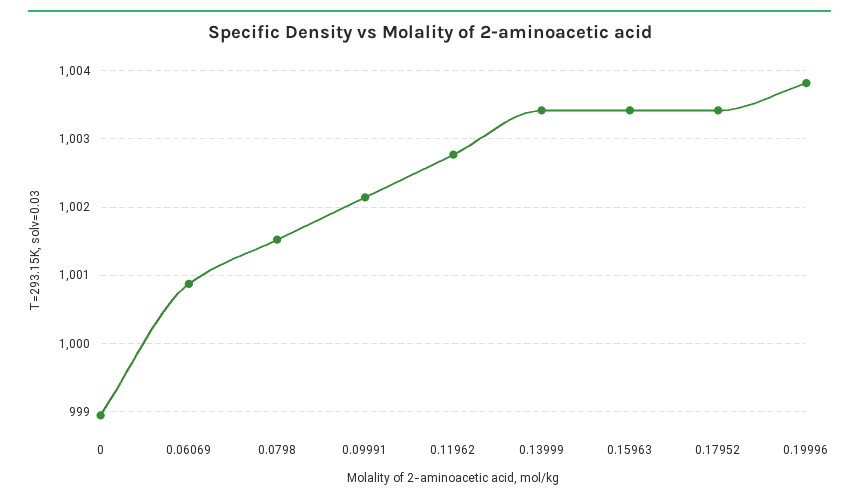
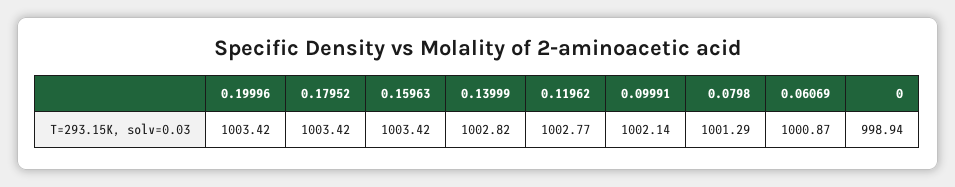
  {
    "0": 998.94,
    "0.06069": 1000.87,
-   "0.0798": 1001.5,
+   "0.0798": 1001.29,
    "0.09991": 1002.14,
    "0.11962": 1002.77,
-   "0.13999": 1003.4,
+   "0.13999": 1002.82,
    "0.15963": 1003.42,
    "0.17952": 1003.42,
-   "0.19996": 1003.8
+   "0.19996": 1003.42
  }

